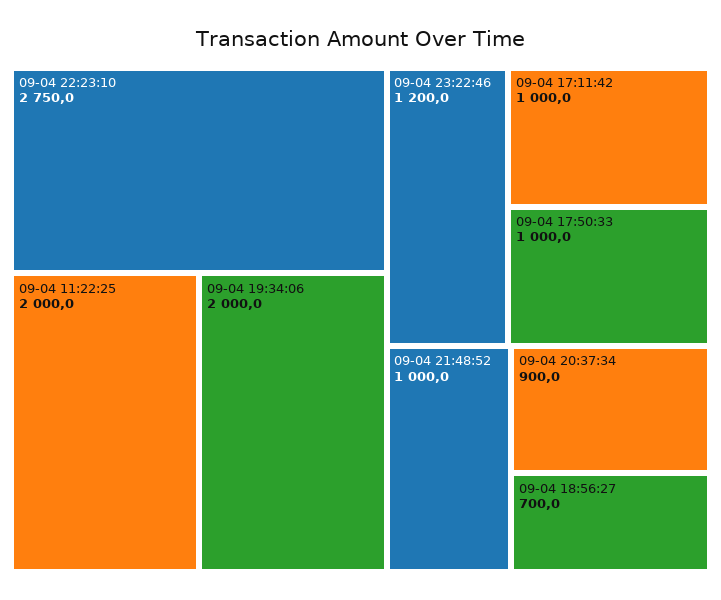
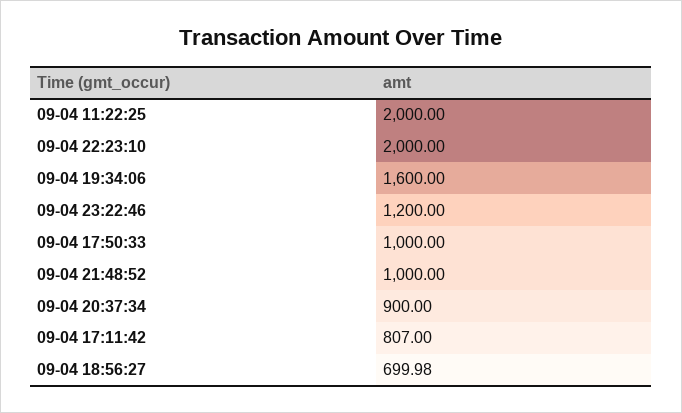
  {
-   "09-04 22:23:10": 2750,
+   "09-04 22:23:10": 2000,
    "09-04 11:22:25": 2000,
-   "09-04 19:34:06": 2000,
+   "09-04 19:34:06": 1600,
    "09-04 23:22:46": 1200,
-   "09-04 17:11:42": 1000,
+   "09-04 17:11:42": 807,
    "09-04 17:50:33": 1000,
    "09-04 21:48:52": 1000,
    "09-04 20:37:34": 900,
    "09-04 18:56:27": 699.98
  }

